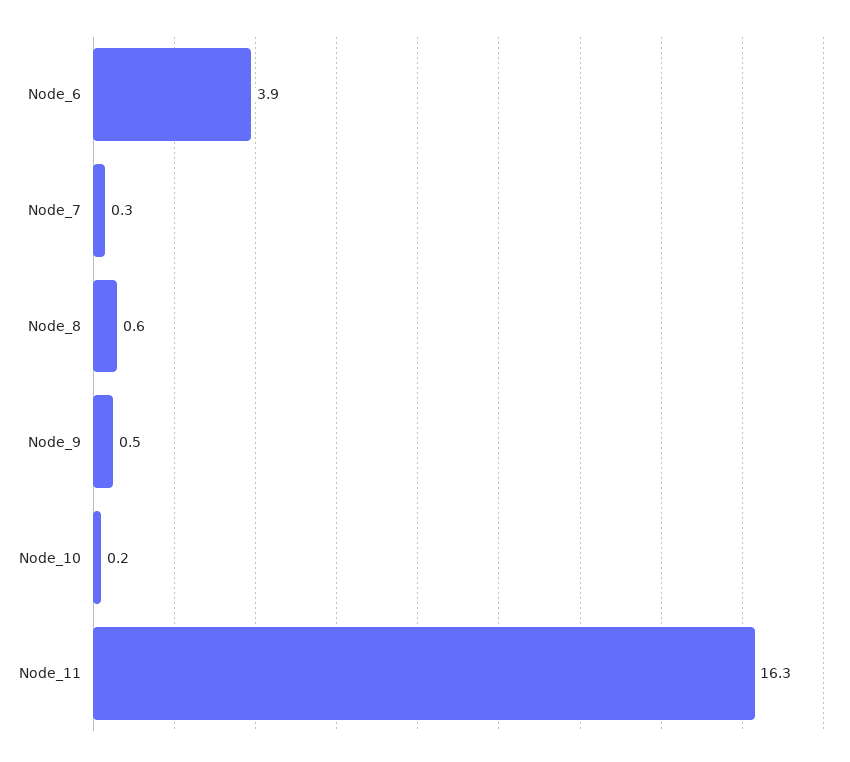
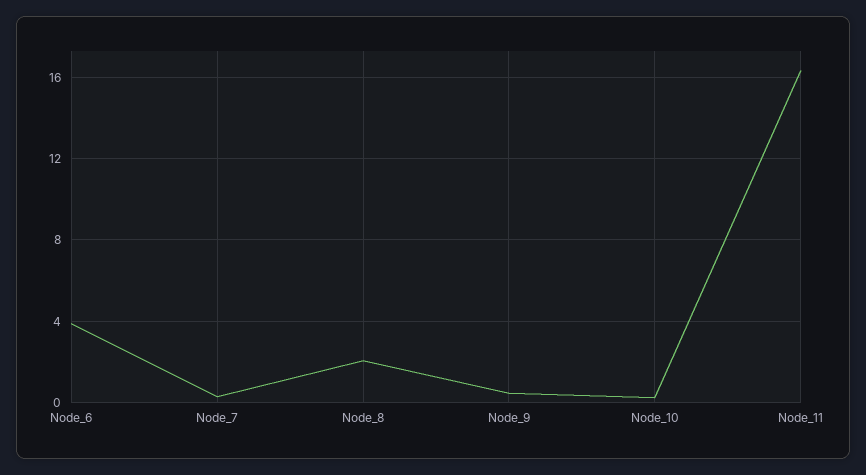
  {
    "Node_6": 3.9,
    "Node_7": 0.3,
-   "Node_8": 0.6,
+   "Node_8": 2,
    "Node_9": 0.5,
    "Node_10": 0.2,
    "Node_11": 16.3
  }

